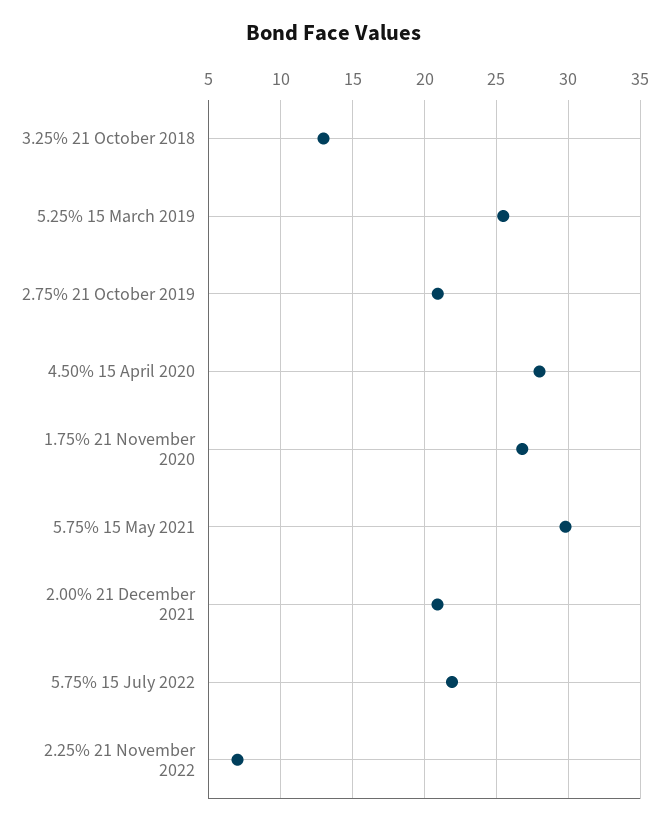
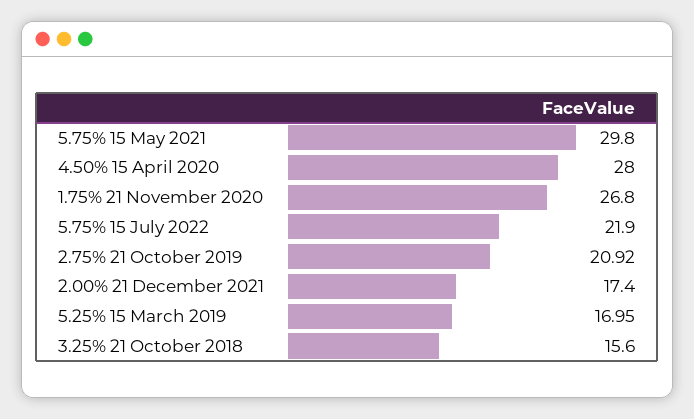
  {
-   "3.25% 21 October 2018": 13,
+   "3.25% 21 October 2018": 15.6,
-   "5.25% 15 March 2019": 25.5,
+   "5.25% 15 March 2019": 16.95,
    "2.75% 21 October 2019": 20.92,
    "4.50% 15 April 2020": 28,
    "1.75% 21 November 2020": 26.8,
    "5.75% 15 May 2021": 29.8,
-   "2.00% 21 December 2021": 21,
+   "2.00% 21 December 2021": 17.4,
-   "5.75% 15 July 2022": 21.9,
+   "5.75% 15 July 2022": 21.9
-   "2.25% 21 November 2022": 7
  }

